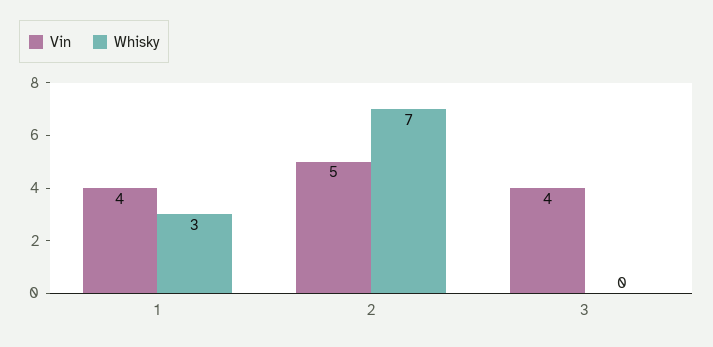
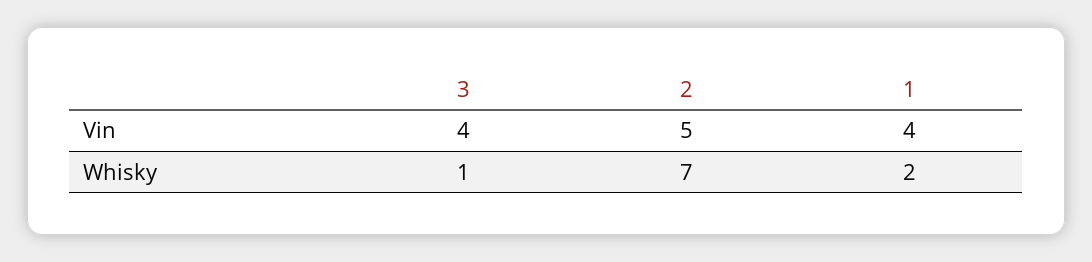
  {
    "Vin": {
      "1": 4,
      "2": 5,
      "3": 4
    },
    "Whisky": {
-     "1": 3,
+     "1": 2,
      "2": 7,
-     "3": 0
+     "3": 1
    }
  }

